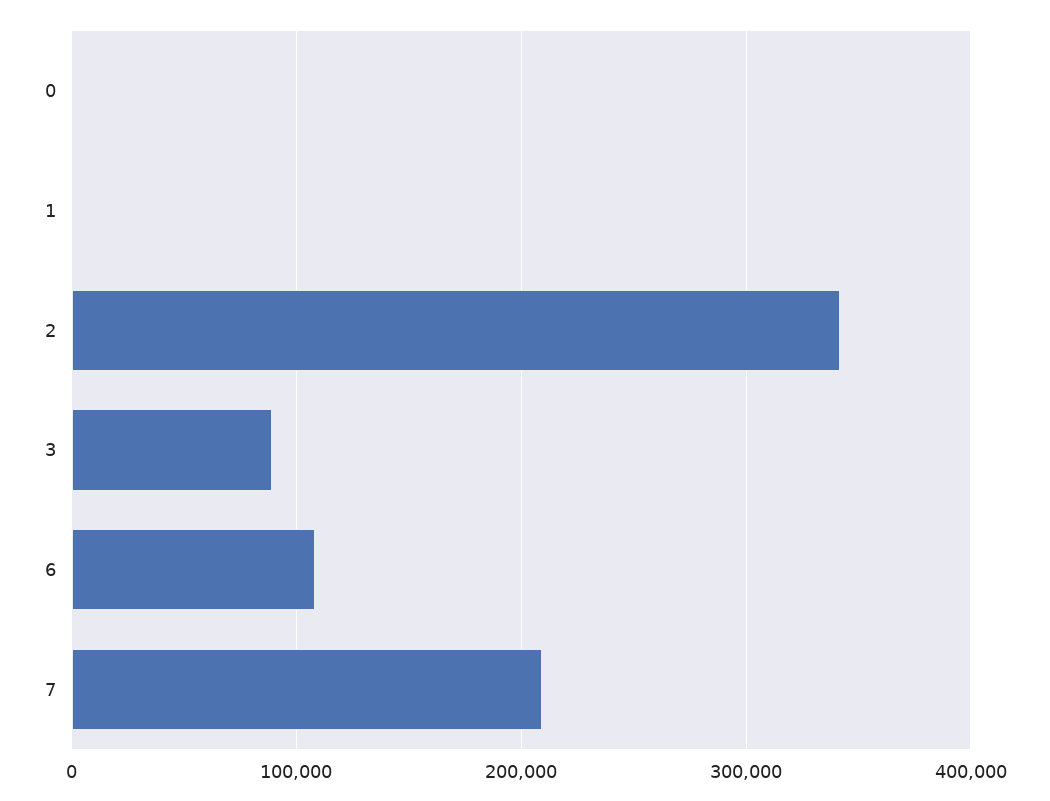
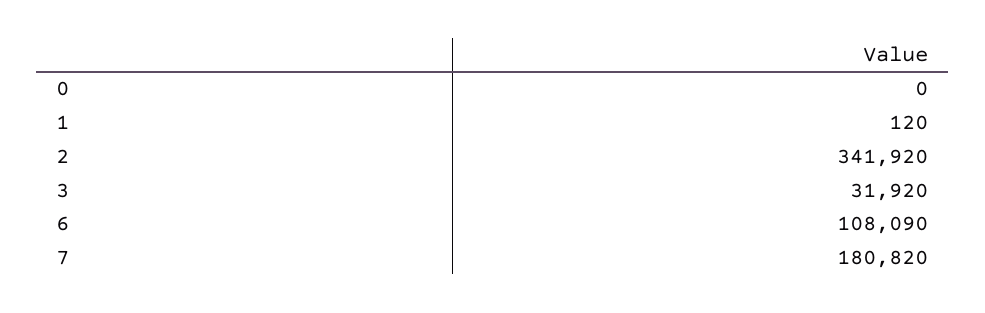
  {
    "0": 0,
    "1": 120,
    "2": 341920,
-   "3": 90000,
+   "3": 31920,
    "6": 108090,
-   "7": 210000
+   "7": 180820
  }

